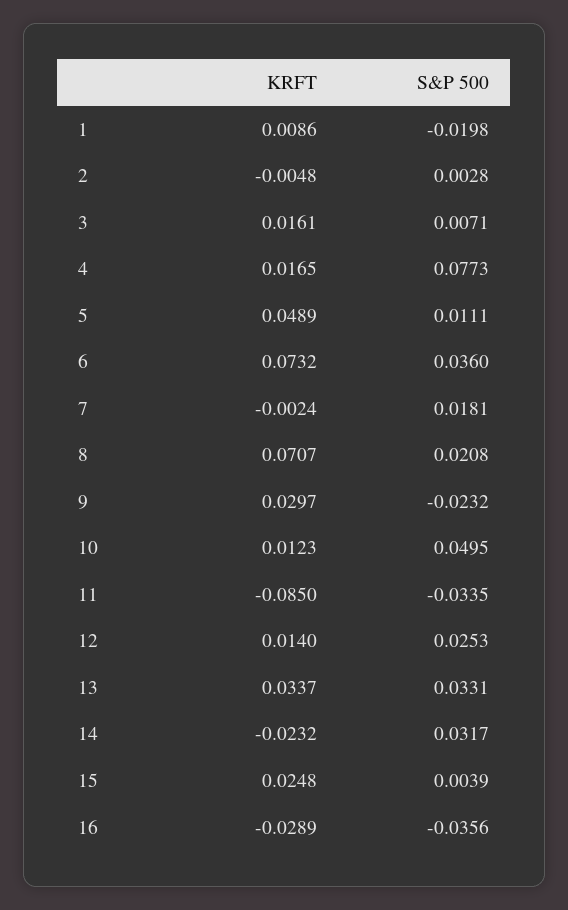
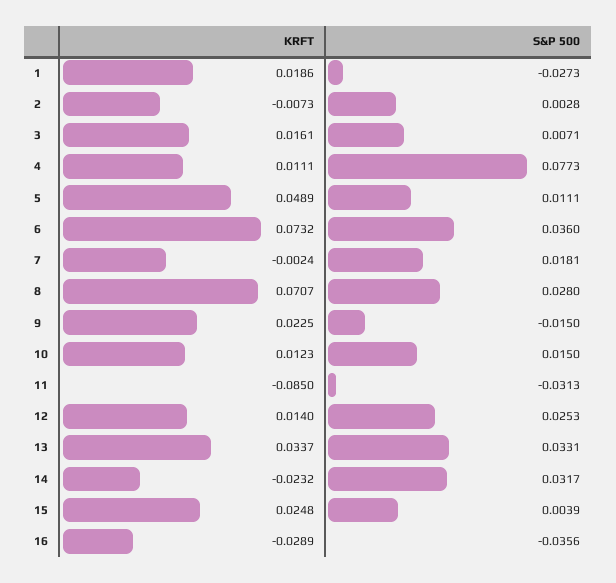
  {
    "KRFT": {
-     "1": 0.0086,
+     "1": 0.0186,
-     "2": -0.0048,
+     "2": -0.0073,
      "3": 0.0161,
-     "4": 0.0165,
+     "4": 0.0111,
      "5": 0.0489,
      "6": 0.0732,
      "7": -0.0024,
      "8": 0.0707,
-     "9": 0.0297,
+     "9": 0.0225,
      "10": 0.0123,
      "11": -0.085,
      "12": 0.014,
      "13": 0.0337,
      "14": -0.0232,
      "15": 0.0248,
      "16": -0.0289
    },
    "S&P 500": {
-     "1": -0.0198,
+     "1": -0.0273,
      "2": 0.0028,
      "3": 0.0071,
      "4": 0.0773,
      "5": 0.0111,
      "6": 0.036,
      "7": 0.0181,
-     "8": 0.0208,
+     "8": 0.028,
-     "9": -0.0232,
+     "9": -0.015,
-     "10": 0.0495,
+     "10": 0.015,
-     "11": -0.0335,
+     "11": -0.0313,
      "12": 0.0253,
      "13": 0.0331,
      "14": 0.0317,
      "15": 0.0039,
      "16": -0.0356
    }
  }

